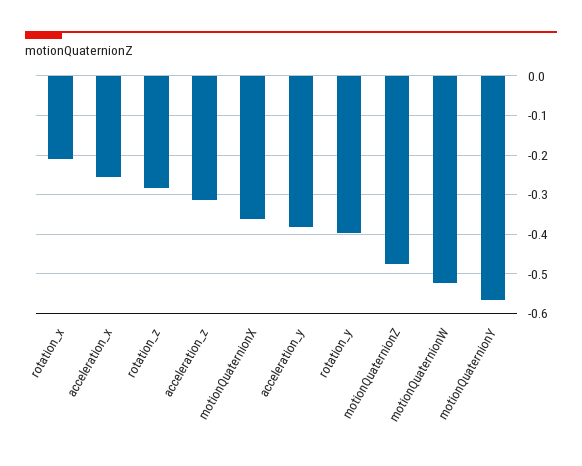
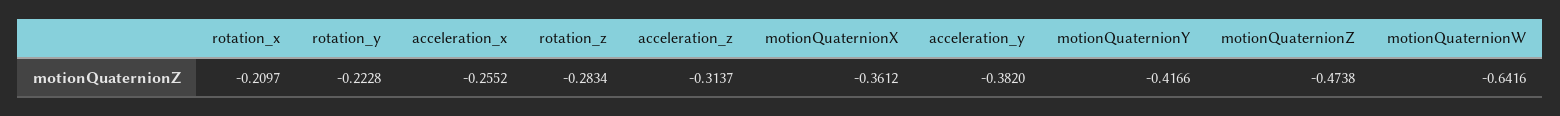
  {
    "rotation_x": -0.2097,
    "acceleration_x": -0.2552,
    "rotation_z": -0.2834,
    "acceleration_z": -0.3137,
    "motionQuaternionX": -0.3612,
    "acceleration_y": -0.382,
-   "rotation_y": -0.4,
+   "rotation_y": -0.2228,
    "motionQuaternionZ": -0.4738,
-   "motionQuaternionW": -0.52,
+   "motionQuaternionW": -0.6416,
-   "motionQuaternionY": -0.56
+   "motionQuaternionY": -0.4166
  }

